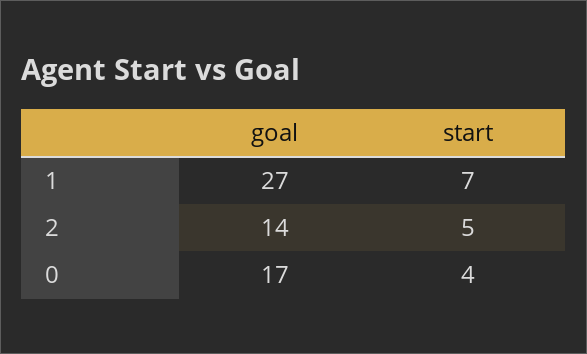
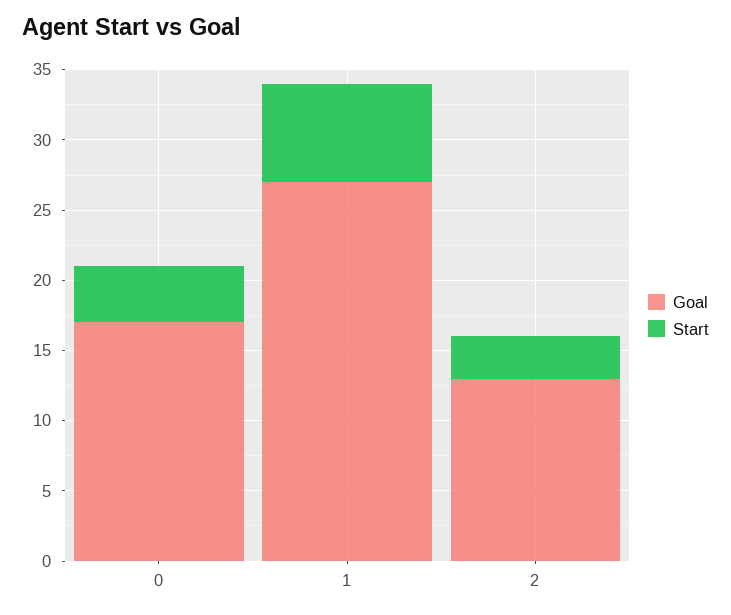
  {
    "goal": {
      "1": 27,
-     "2": 14,
+     "2": 13,
      "0": 17
    },
    "start": {
      "1": 7,
-     "2": 5,
+     "2": 3,
      "0": 4
    }
  }

